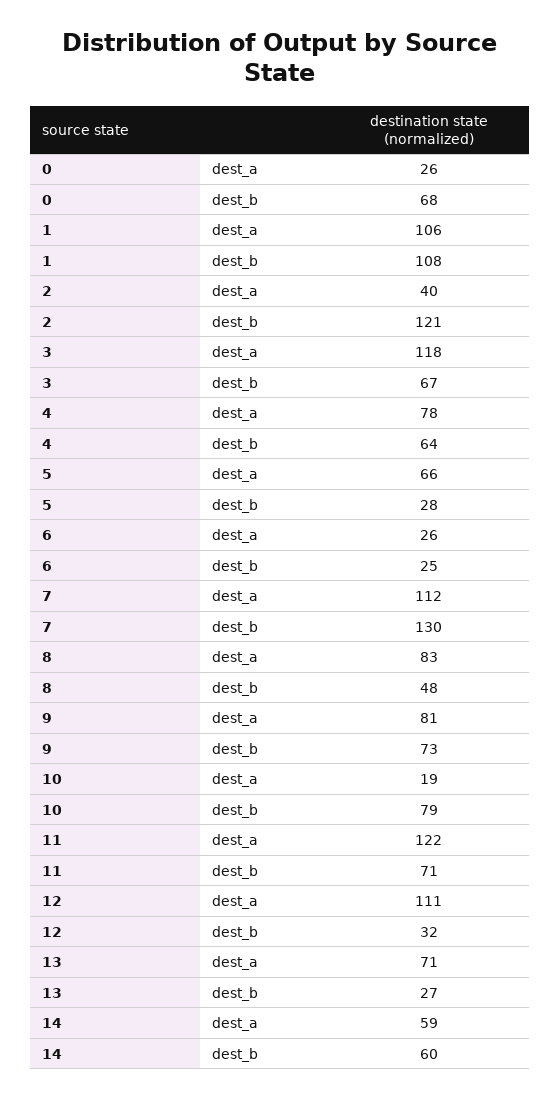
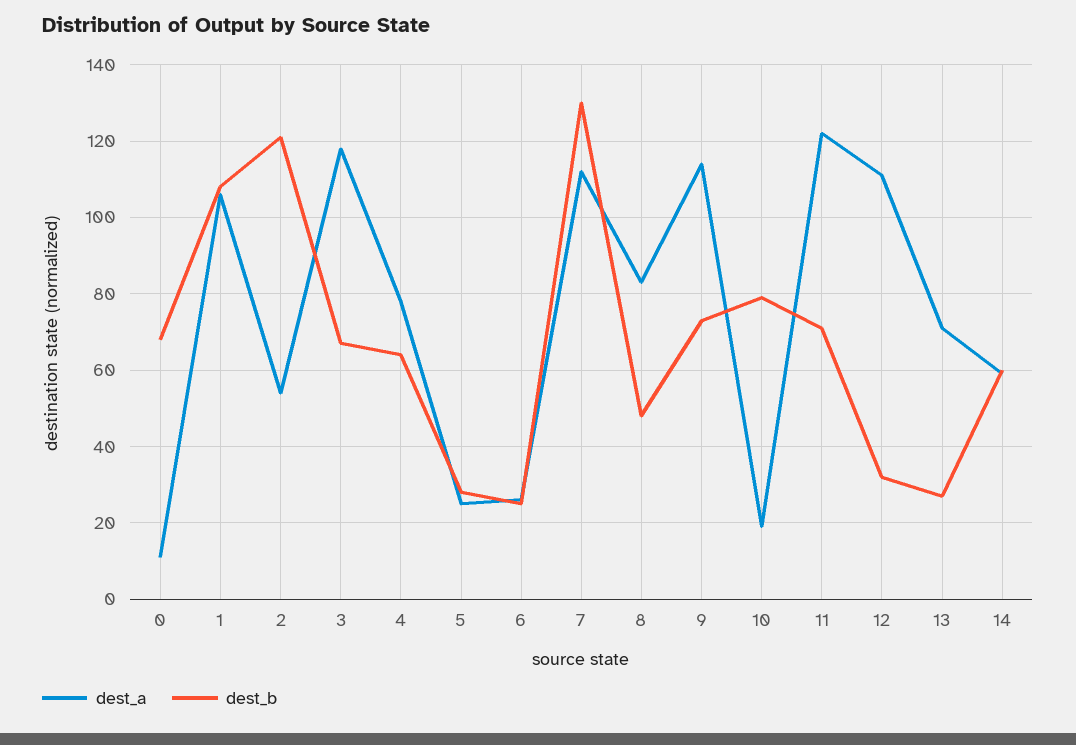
  {
    "dest_a": {
-     "0": 26,
+     "0": 10,
      "1": 106,
-     "2": 40,
+     "2": 55,
      "3": 118,
      "4": 78,
-     "5": 66,
+     "5": 25,
      "6": 26,
      "7": 112,
      "8": 83,
-     "9": 81,
+     "9": 115,
      "10": 19,
      "11": 122,
      "12": 111,
      "13": 71,
      "14": 59
    },
    "dest_b": {
      "0": 68,
      "1": 108,
      "2": 121,
      "3": 67,
      "4": 64,
      "5": 28,
      "6": 25,
      "7": 130,
      "8": 48,
      "9": 73,
      "10": 79,
      "11": 71,
      "12": 32,
      "13": 27,
      "14": 60
    }
  }

